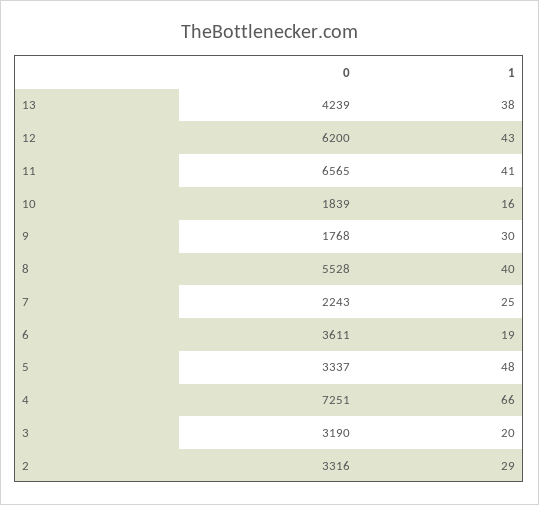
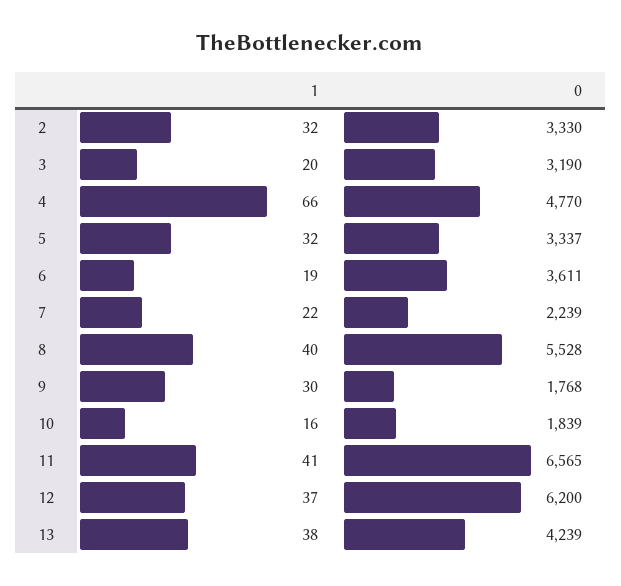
  {
    "0": {
      "13": 4239,
      "12": 6200,
      "11": 6565,
      "10": 1839,
      "9": 1768,
      "8": 5528,
-     "7": 2243,
+     "7": 2239,
      "6": 3611,
      "5": 3337,
-     "4": 7251,
+     "4": 4770,
      "3": 3190,
-     "2": 3316
+     "2": 3330
    },
    "1": {
      "13": 38,
-     "12": 43,
+     "12": 37,
      "11": 41,
      "10": 16,
      "9": 30,
      "8": 40,
-     "7": 25,
+     "7": 22,
      "6": 19,
-     "5": 48,
+     "5": 32,
      "4": 66,
      "3": 20,
-     "2": 29
+     "2": 32
    }
  }

